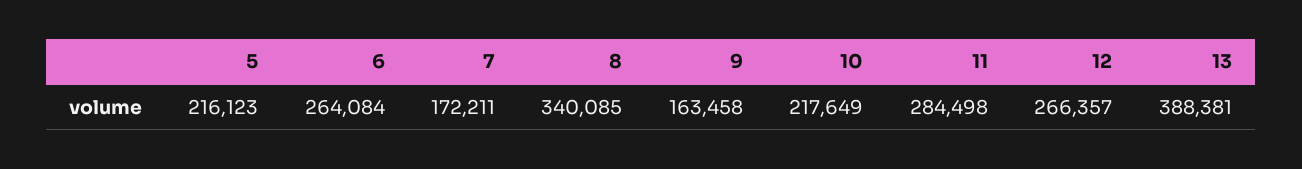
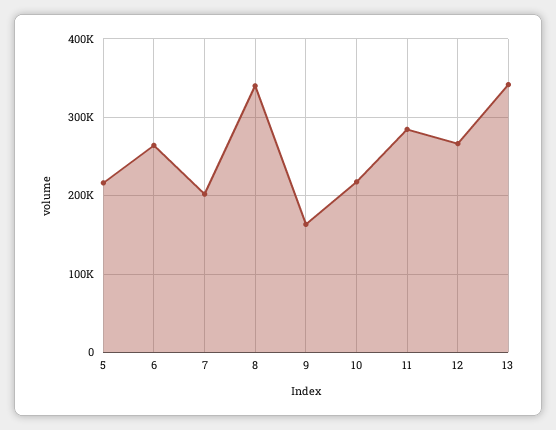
  {
    "5": 216123,
    "6": 264084,
-   "7": 172211,
+   "7": 200000,
    "8": 340085,
    "9": 163458,
    "10": 217649,
    "11": 284498,
    "12": 266357,
-   "13": 388381
+   "13": 340000
  }

